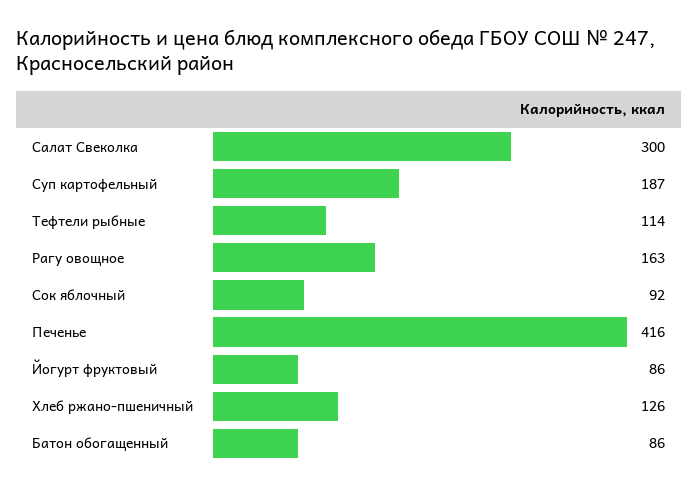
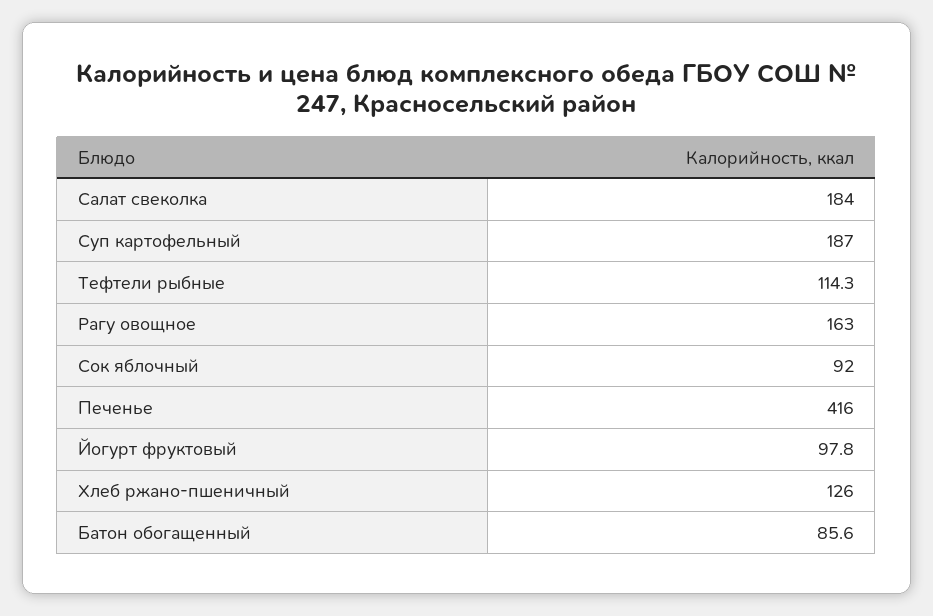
  {
-   "Салат Свеколка": 300,
+   "Салат Свеколка": 184,
    "Суп картофельный": 187,
    "Тефтели рыбные": 114.3,
    "Рагу овощное": 163,
    "Сок яблочный": 92,
    "Печенье": 416,
-   "Йогурт фруктовый": 86,
+   "Йогурт фруктовый": 97.8,
    "Хлеб ржано-пшеничный": 126,
    "Батон обогащенный": 85.6
  }

